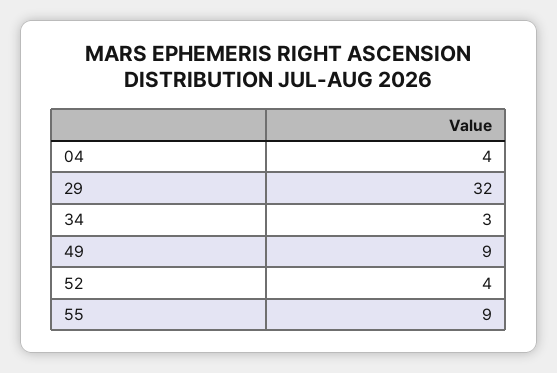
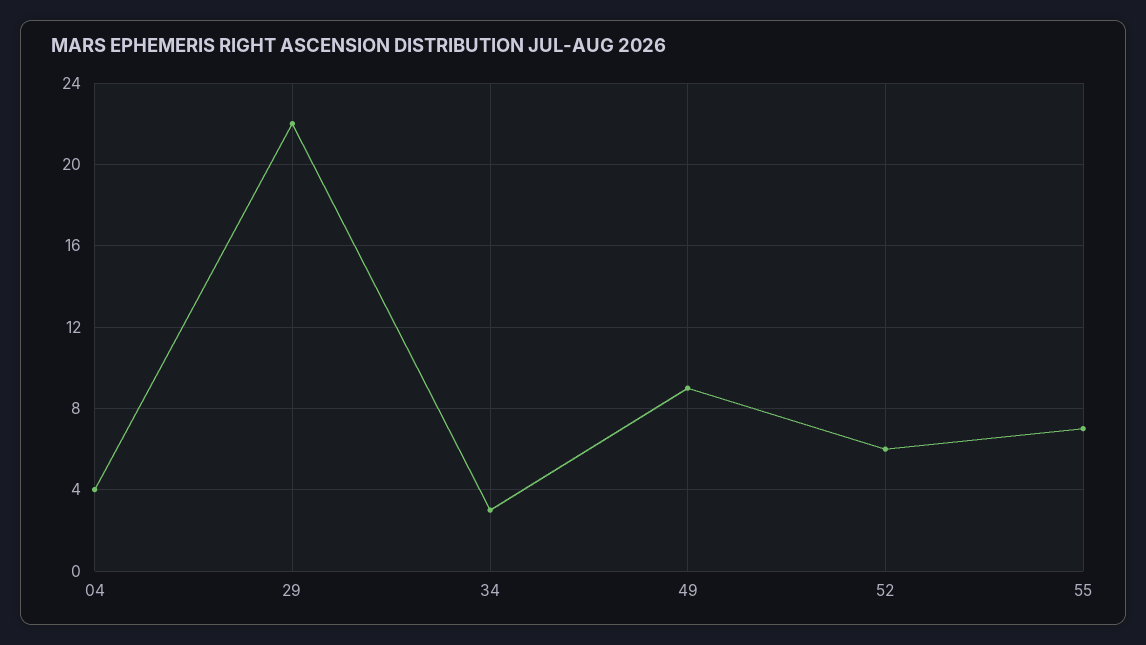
  {
    "04": 4,
-   "29": 32,
+   "29": 22,
    "34": 3,
    "49": 9,
-   "52": 4,
+   "52": 6,
-   "55": 9
+   "55": 7
  }

